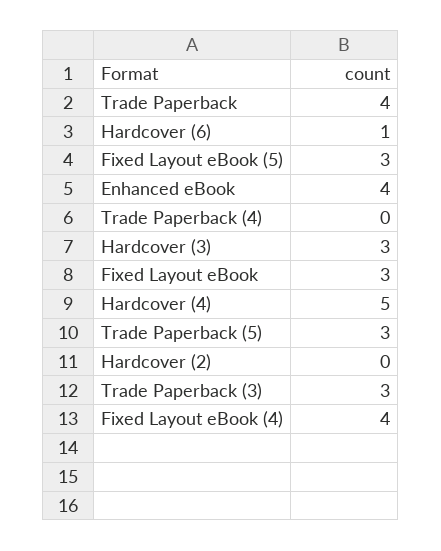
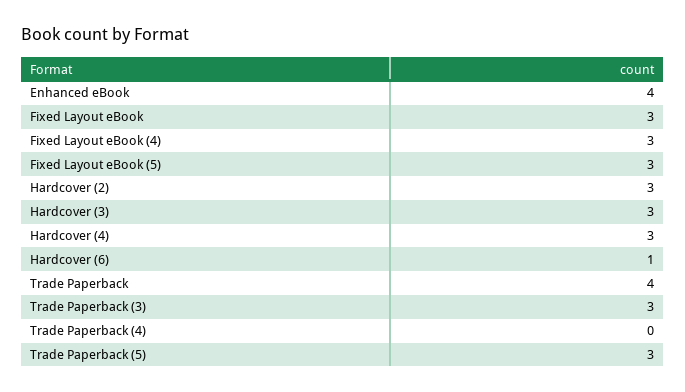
  {
    "Trade Paperback": 4,
    "Hardcover (6)": 1,
    "Fixed Layout eBook (5)": 3,
    "Enhanced eBook": 4,
    "Trade Paperback (4)": 0,
    "Hardcover (3)": 3,
    "Fixed Layout eBook": 3,
-   "Hardcover (4)": 5,
+   "Hardcover (4)": 3,
    "Trade Paperback (5)": 3,
-   "Hardcover (2)": 0,
+   "Hardcover (2)": 3,
    "Trade Paperback (3)": 3,
-   "Fixed Layout eBook (4)": 4
+   "Fixed Layout eBook (4)": 3
  }

